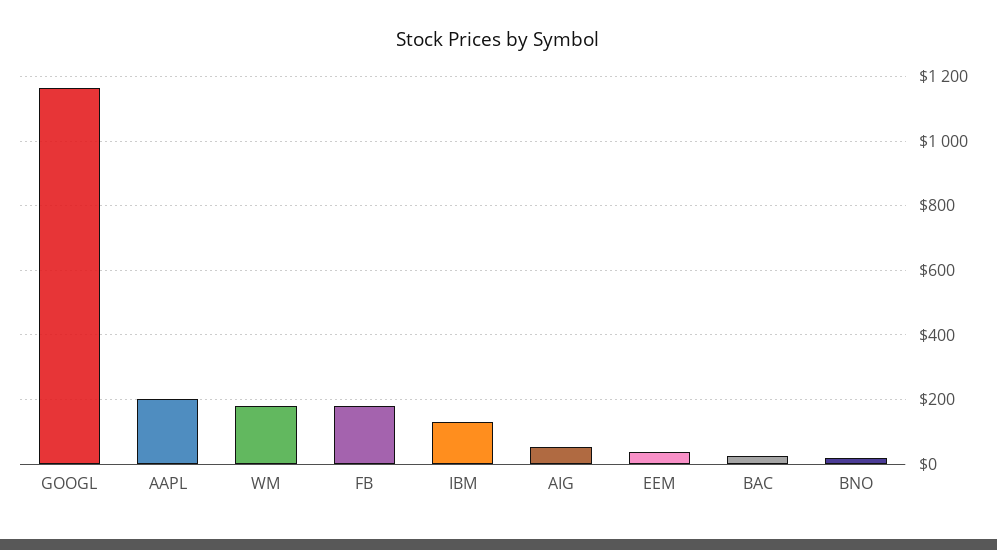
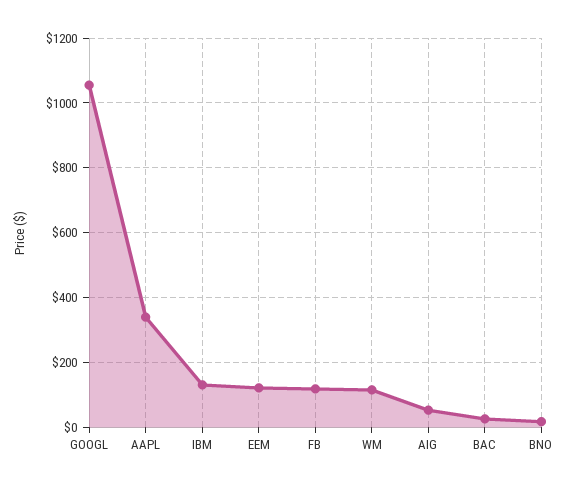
  {
-   "GOOGL": 1160,
+   "GOOGL": 1060,
-   "AAPL": 200,
+   "AAPL": 340,
-   "WM": 180,
+   "WM": 120,
-   "FB": 180,
+   "FB": 120,
    "IBM": 140,
    "AIG": 60,
-   "EEM": 40,
+   "EEM": 120,
    "BAC": 20,
    "BNO": 20
  }

